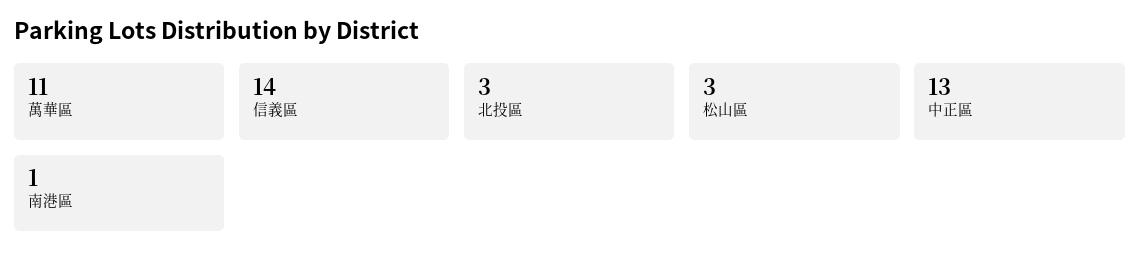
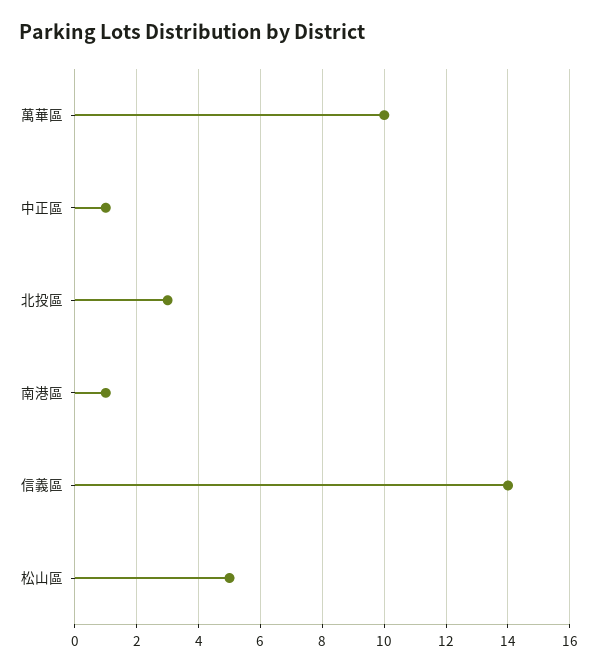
  {
-   "萬華區": 11,
+   "萬華區": 10,
    "信義區": 14,
    "北投區": 3,
-   "松山區": 3,
+   "松山區": 5,
-   "中正區": 13,
+   "中正區": 1,
    "南港區": 1
  }

